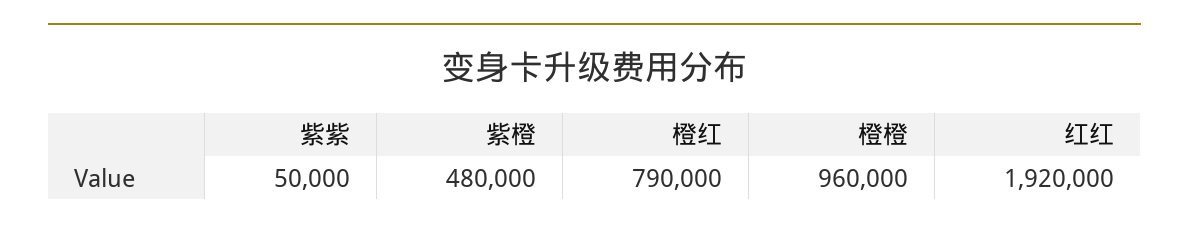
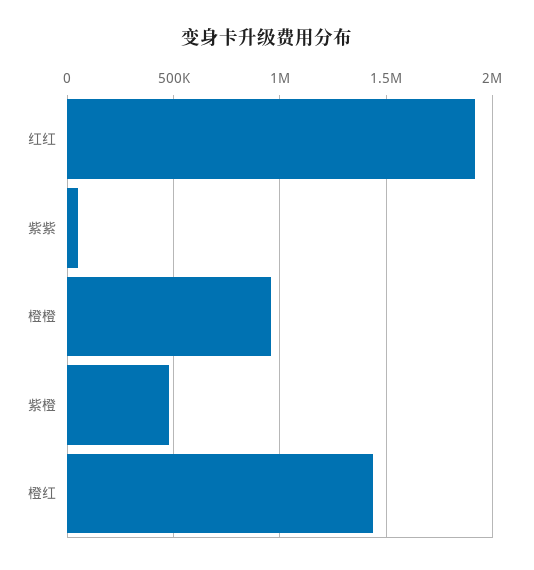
  {
    "紫紫": 50000,
    "紫橙": 480000,
-   "橙红": 790000,
+   "橙红": 1450000,
    "橙橙": 960000,
    "红红": 1920000
  }

